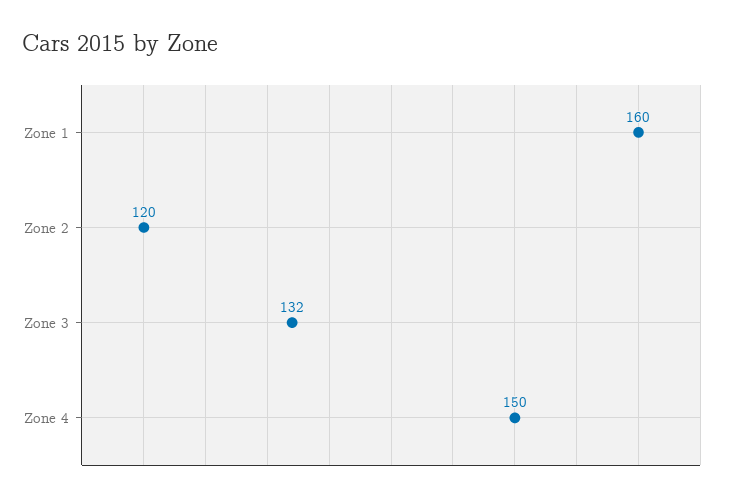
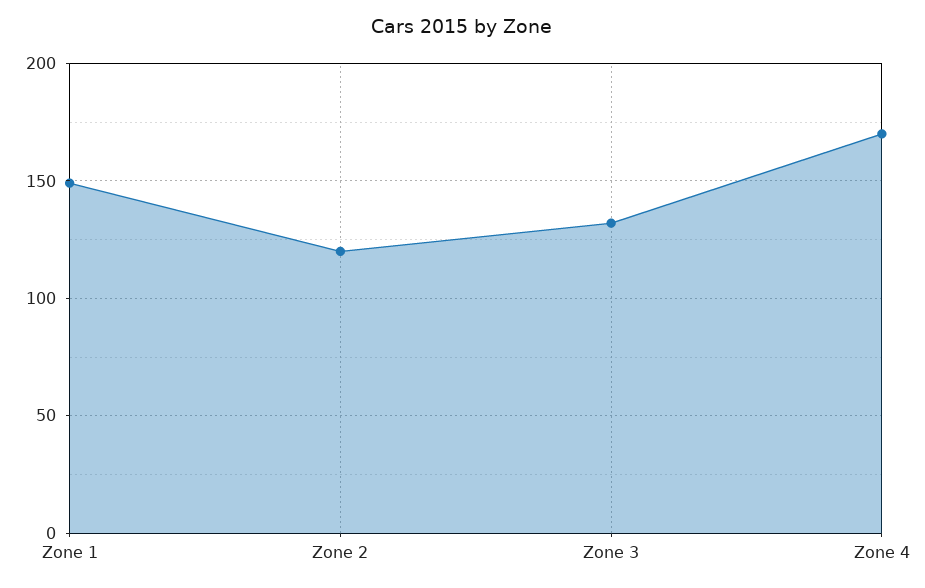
  {
-   "Zone 1": 160,
+   "Zone 1": 150,
    "Zone 2": 120,
    "Zone 3": 132,
-   "Zone 4": 150
+   "Zone 4": 170
  }

